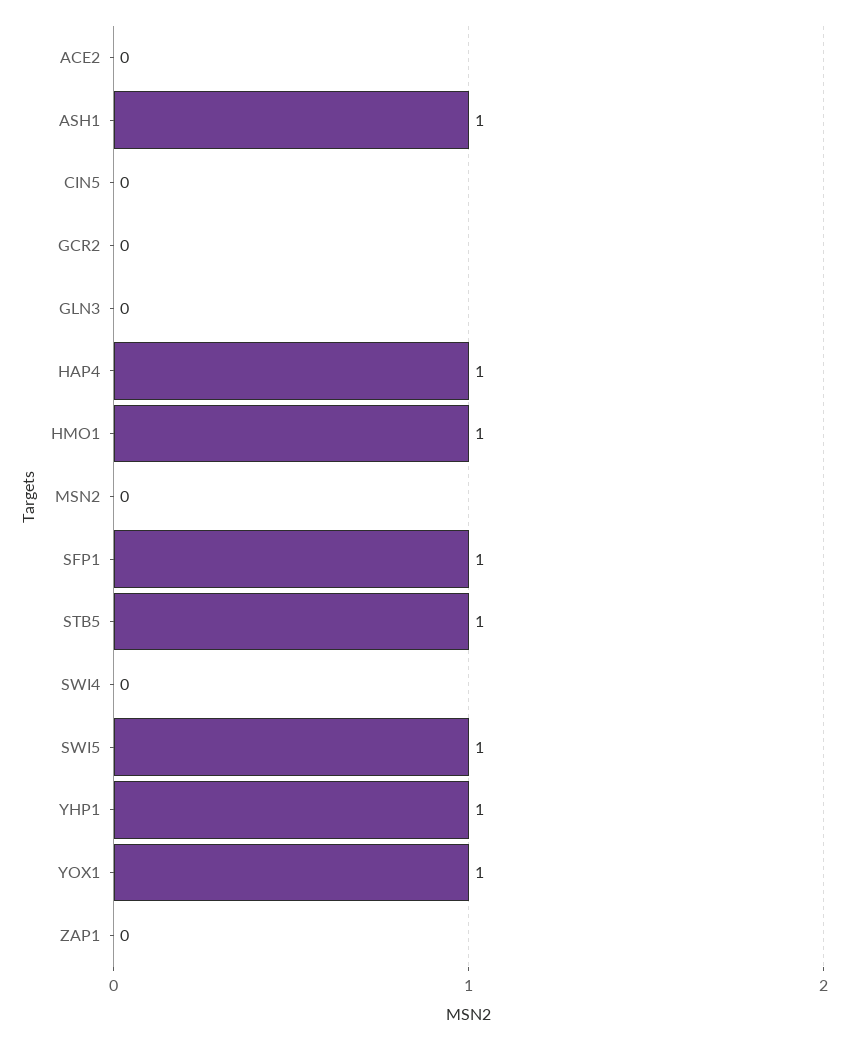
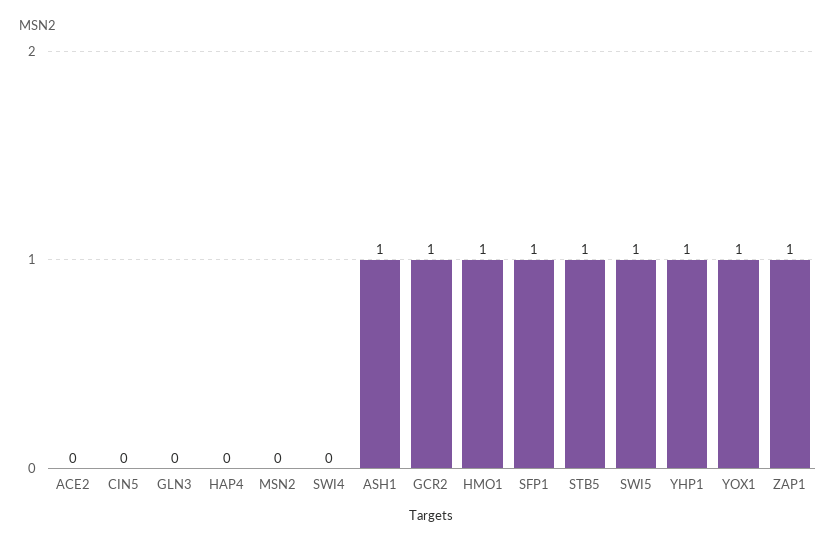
  {
    "ACE2": 0,
    "ASH1": 1,
    "CIN5": 0,
-   "GCR2": 0,
+   "GCR2": 1,
    "GLN3": 0,
-   "HAP4": 1,
+   "HAP4": 0,
    "HMO1": 1,
    "MSN2": 0,
    "SFP1": 1,
    "STB5": 1,
    "SWI4": 0,
    "SWI5": 1,
    "YHP1": 1,
    "YOX1": 1,
-   "ZAP1": 0
+   "ZAP1": 1
  }

